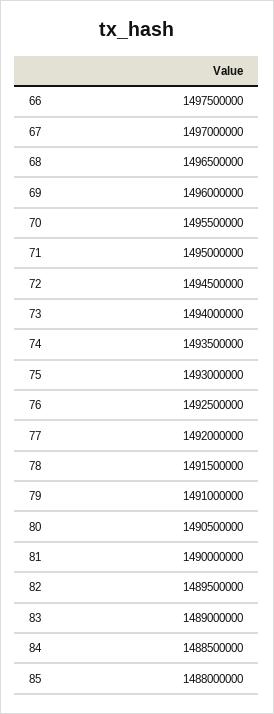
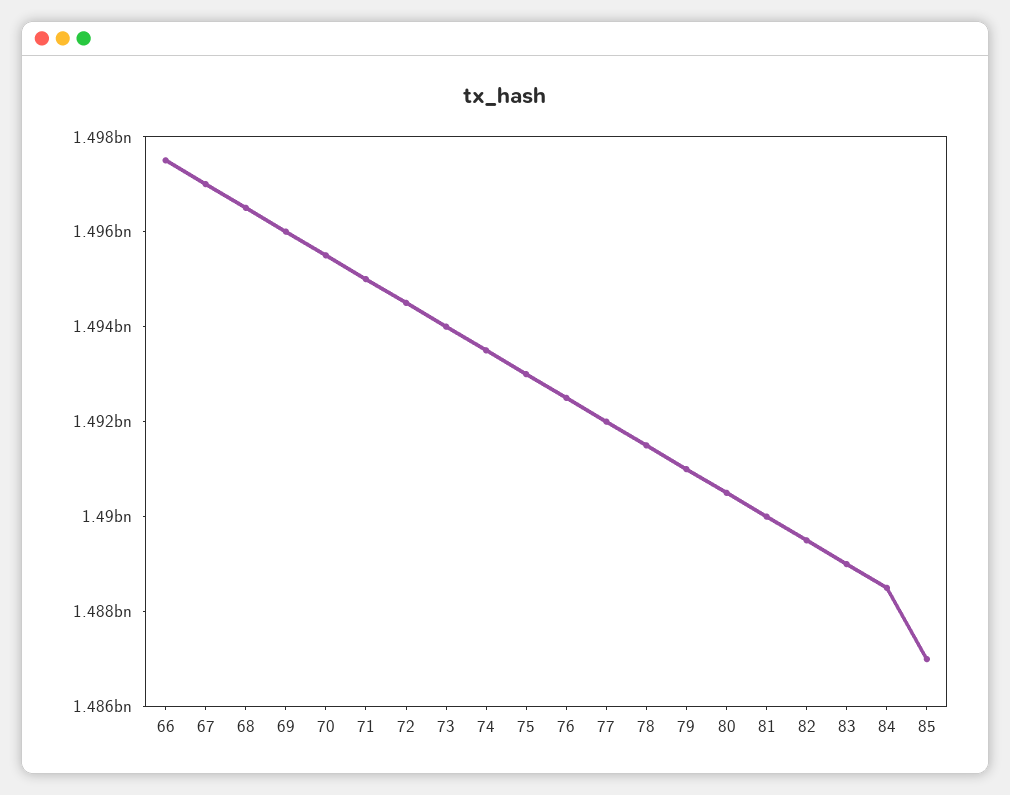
  {
    "66": 1497500000,
    "67": 1497000000,
    "68": 1496500000,
    "69": 1496000000,
    "70": 1495500000,
    "71": 1495000000,
    "72": 1494500000,
    "73": 1494000000,
    "74": 1493500000,
    "75": 1493000000,
    "76": 1492500000,
    "77": 1492000000,
    "78": 1491500000,
    "79": 1491000000,
    "80": 1490500000,
    "81": 1490000000,
    "82": 1489500000,
    "83": 1489000000,
    "84": 1488500000,
-   "85": 1488000000
+   "85": 1487000000
  }

